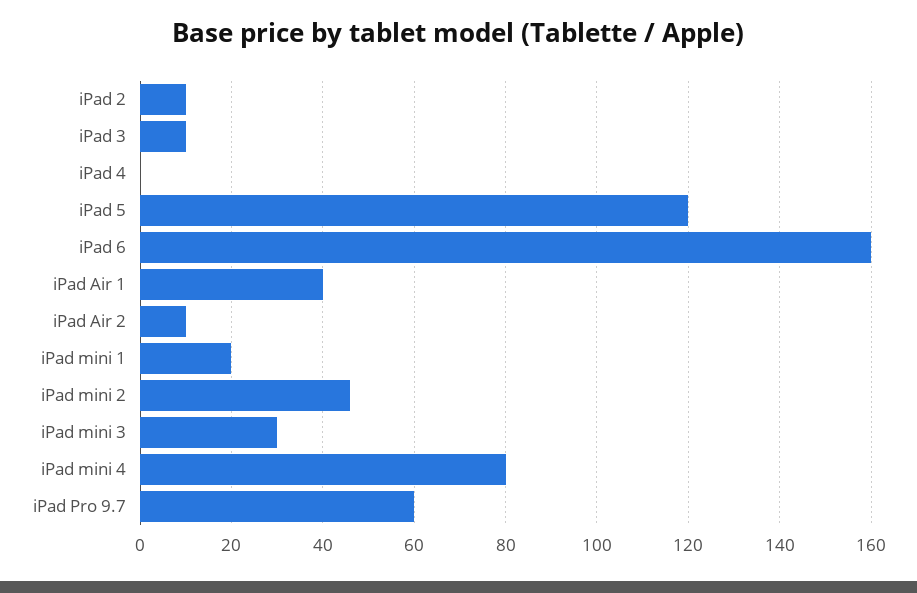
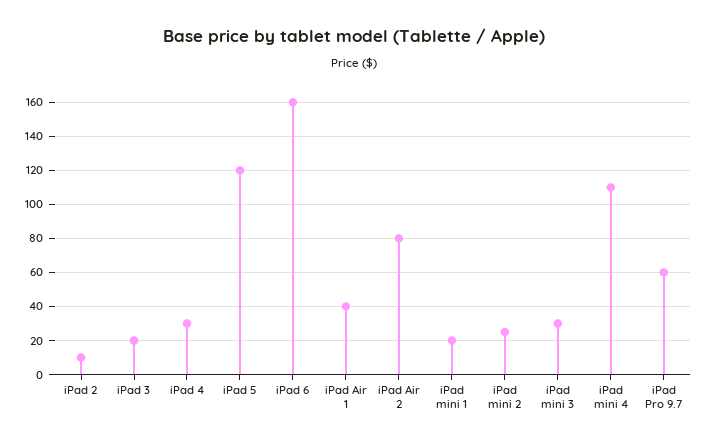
  {
    "iPad 2": 10,
-   "iPad 3": 10,
+   "iPad 3": 20,
-   "iPad 4": 0,
+   "iPad 4": 30,
    "iPad 5": 120,
    "iPad 6": 160,
    "iPad Air 1": 40,
-   "iPad Air 2": 10,
+   "iPad Air 2": 80,
    "iPad mini 1": 20,
-   "iPad mini 2": 45,
+   "iPad mini 2": 25,
    "iPad mini 3": 30,
-   "iPad mini 4": 80,
+   "iPad mini 4": 110,
    "iPad Pro 9.7": 60
  }

